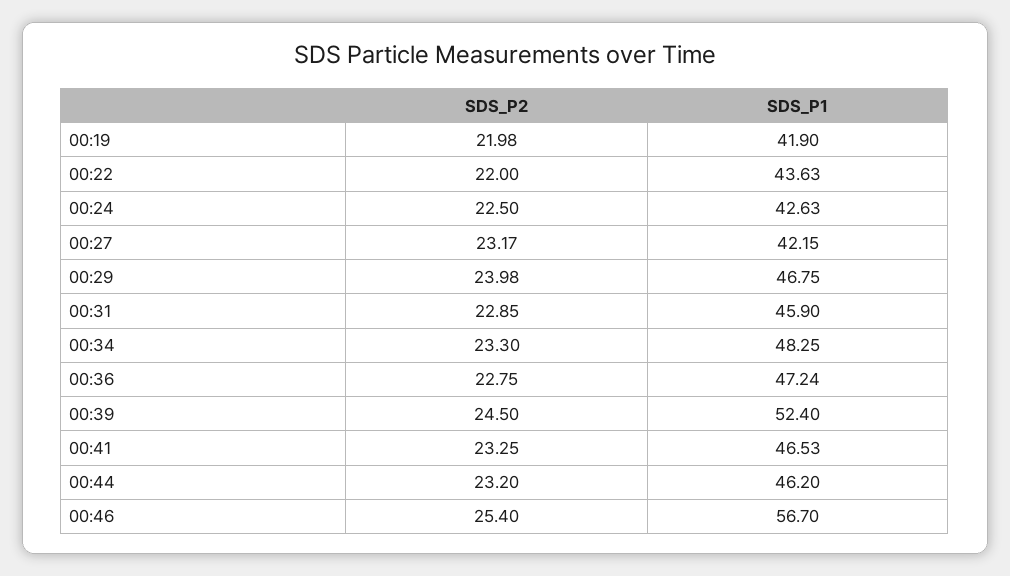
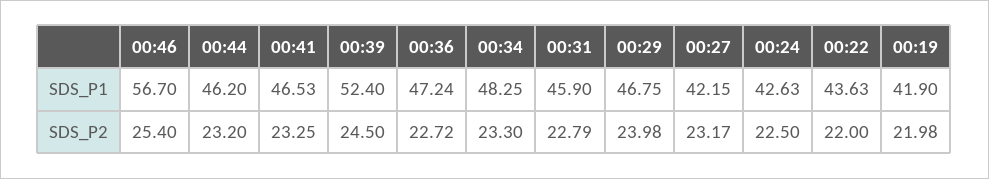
  {
    "SDS_P2": {
      "00:19": 21.98,
      "00:22": 22,
      "00:24": 22.5,
      "00:27": 23.17,
      "00:29": 23.98,
-     "00:31": 22.85,
+     "00:31": 22.79,
      "00:34": 23.3,
-     "00:36": 22.75,
+     "00:36": 22.72,
      "00:39": 24.5,
      "00:41": 23.25,
      "00:44": 23.2,
      "00:46": 25.4
    },
    "SDS_P1": {
      "00:19": 41.9,
      "00:22": 43.63,
      "00:24": 42.63,
      "00:27": 42.15,
      "00:29": 46.75,
      "00:31": 45.9,
      "00:34": 48.25,
      "00:36": 47.24,
      "00:39": 52.4,
      "00:41": 46.53,
      "00:44": 46.2,
      "00:46": 56.7
    }
  }

